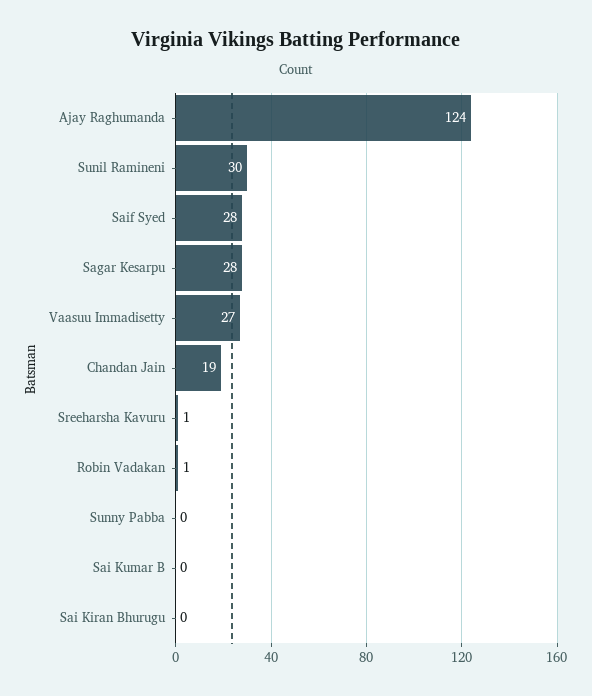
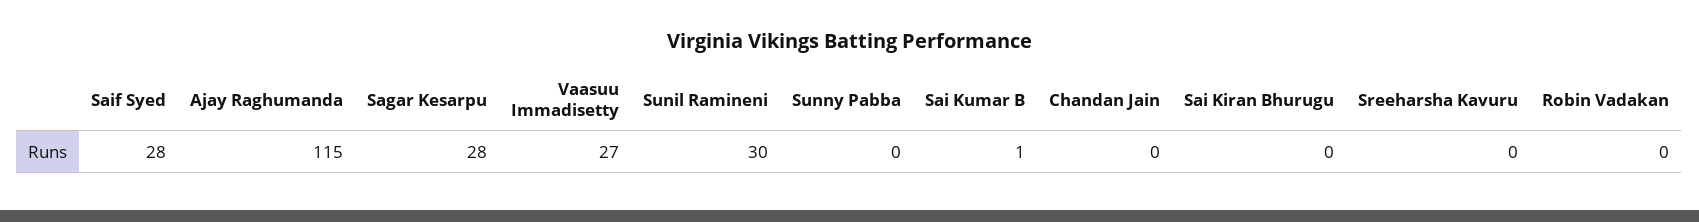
  {
-   "Ajay Raghumanda": 124,
+   "Ajay Raghumanda": 115,
    "Sunil Ramineni": 30,
    "Saif Syed": 28,
    "Sagar Kesarpu": 28,
    "Vaasuu Immadisetty": 27,
-   "Chandan Jain": 19,
+   "Chandan Jain": 0,
-   "Sreeharsha Kavuru": 1,
+   "Sreeharsha Kavuru": 0,
-   "Robin Vadakan": 1,
+   "Robin Vadakan": 0,
    "Sunny Pabba": 0,
-   "Sai Kumar B": 0,
+   "Sai Kumar B": 1,
    "Sai Kiran Bhurugu": 0
  }

